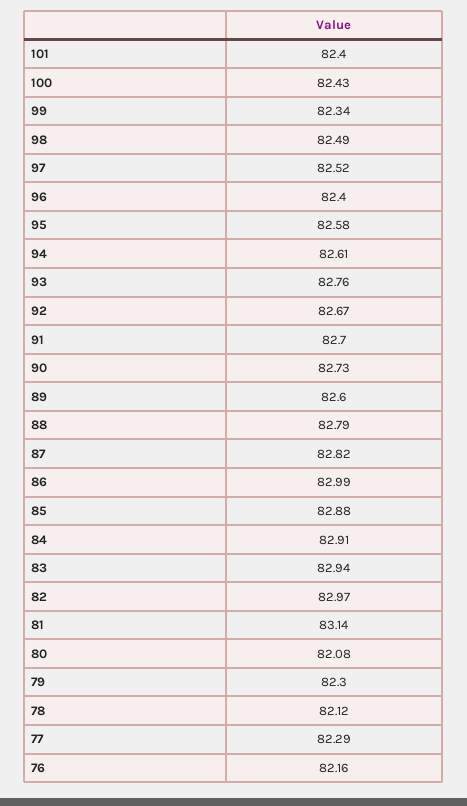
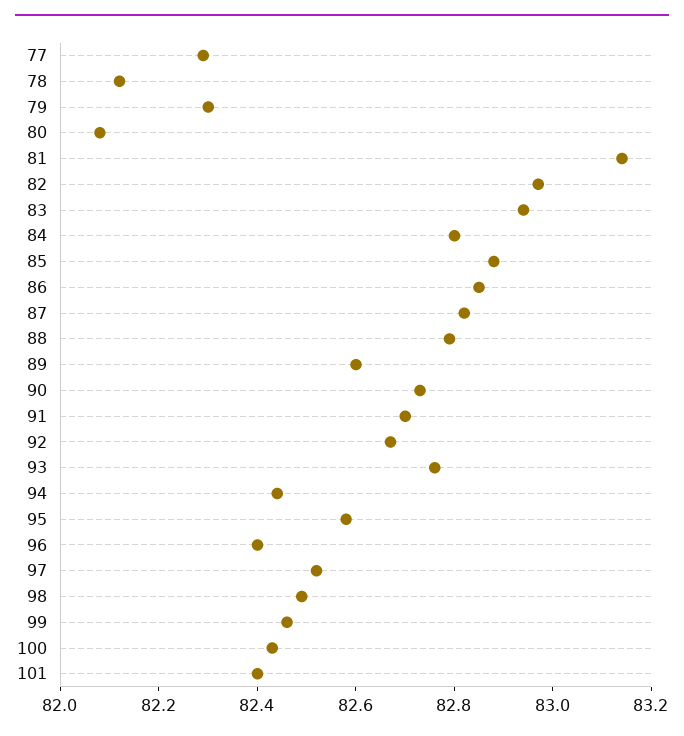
  {
    "101": 82.4,
    "100": 82.43,
-   "99": 82.34,
+   "99": 82.45,
    "98": 82.49,
    "97": 82.52,
    "96": 82.4,
    "95": 82.58,
-   "94": 82.61,
+   "94": 82.45,
    "93": 82.76,
    "92": 82.67,
    "91": 82.7,
    "90": 82.73,
    "89": 82.6,
    "88": 82.79,
    "87": 82.82,
-   "86": 82.99,
+   "86": 82.85,
    "85": 82.88,
-   "84": 82.91,
+   "84": 82.8,
    "83": 82.94,
    "82": 82.97,
    "81": 83.14,
    "80": 82.08,
    "79": 82.3,
    "78": 82.12,
-   "77": 82.29,
+   "77": 82.29
-   "76": 82.16
  }

